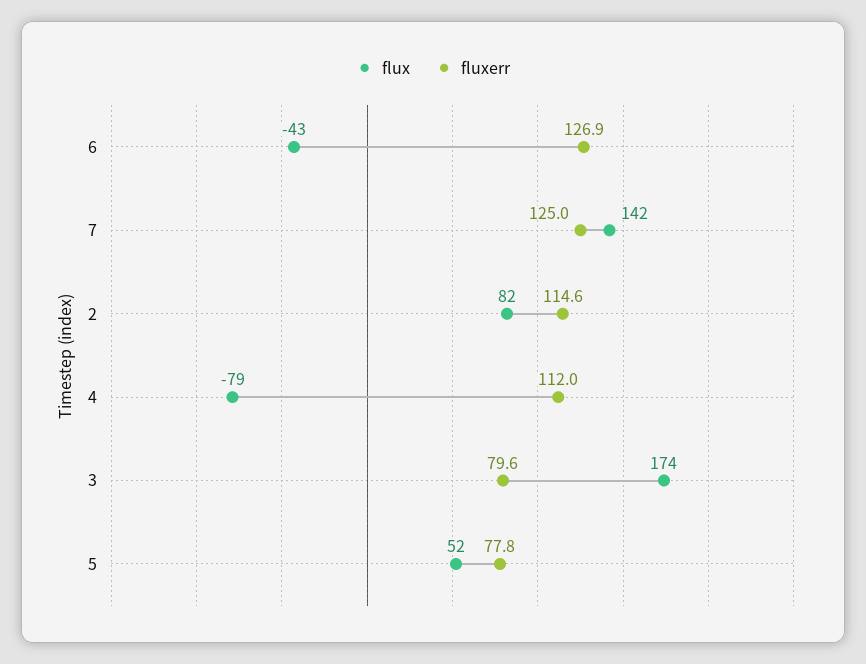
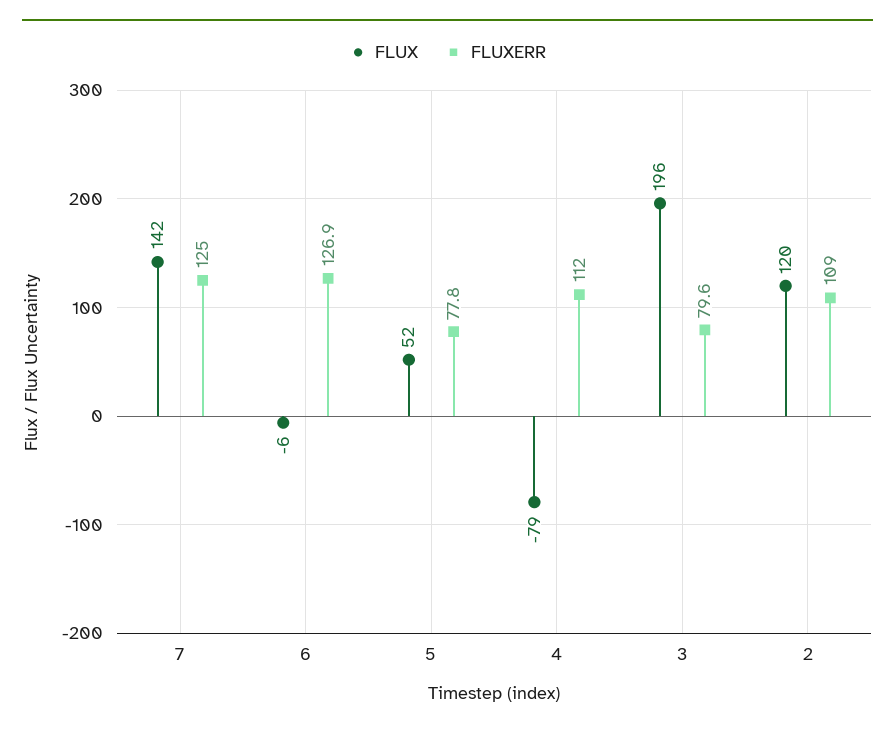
  {
    "flux": {
-     "6": -43,
+     "6": -6,
      "7": 142,
-     "2": 82,
+     "2": 120,
      "4": -79,
-     "3": 174,
+     "3": 196,
      "5": 52
    },
    "fluxerr": {
      "6": 126.9,
      "7": 125,
-     "2": 114.6,
+     "2": 109,
      "4": 112,
      "3": 79.6,
      "5": 77.8
    }
  }

